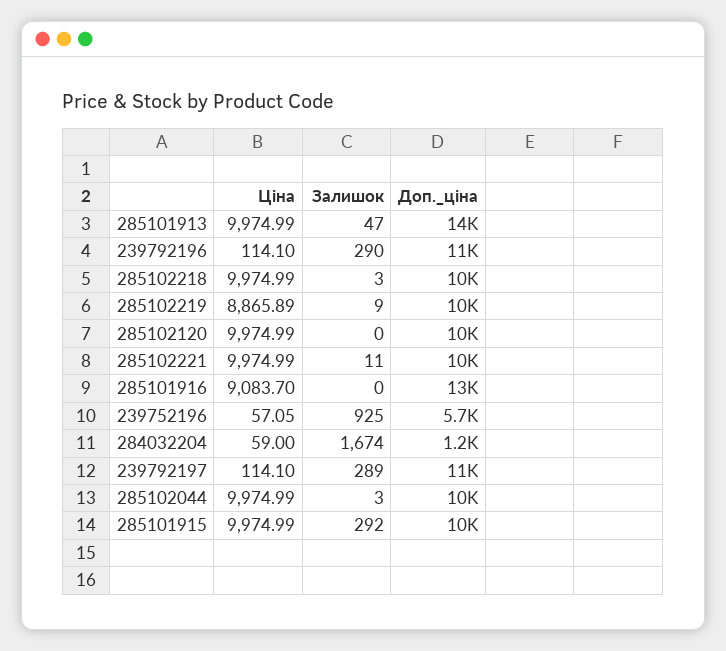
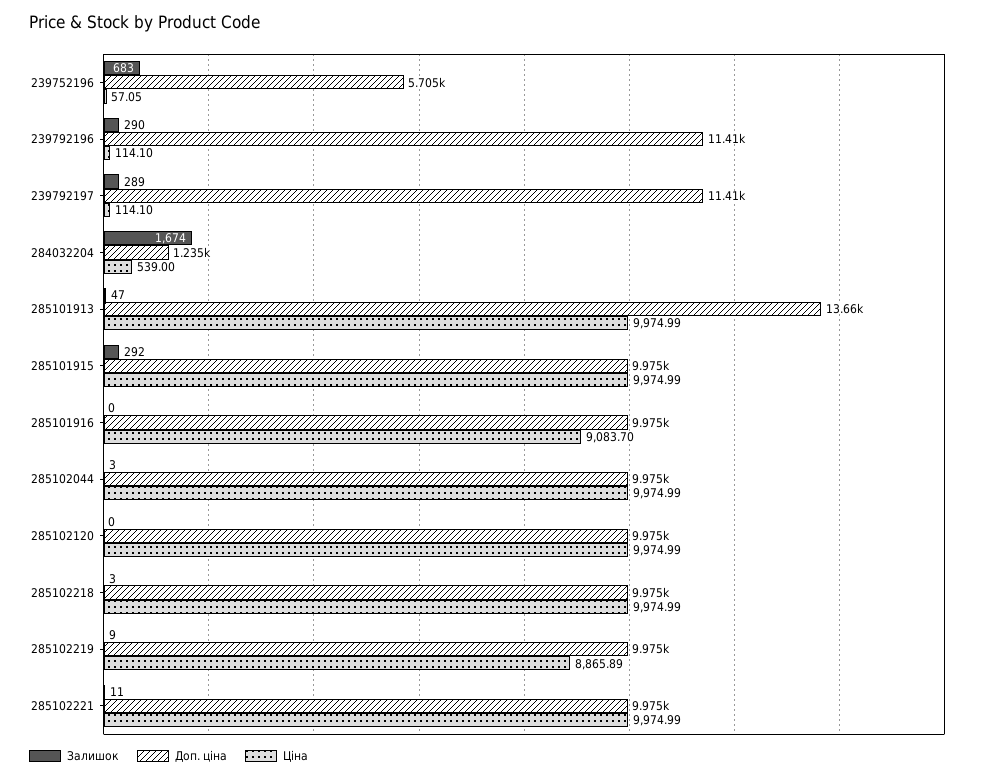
  {
    "Ціна": {
      "285101913": 9974.99,
      "239792196": 114.1,
      "285102218": 9974.99,
      "285102219": 8865.89,
      "285102120": 9974.99,
      "285102221": 9974.99,
      "285101916": 9083.7,
      "239752196": 57.05,
-     "284032204": 59,
+     "284032204": 539,
      "239792197": 114.1,
      "285102044": 9974.99,
      "285101915": 9974.99
    },
    "Залишок": {
      "285101913": 47,
      "239792196": 290,
      "285102218": 3,
      "285102219": 9,
      "285102120": 0,
      "285102221": 11,
      "285101916": 0,
-     "239752196": 925,
+     "239752196": 683,
      "284032204": 1674,
      "239792197": 289,
      "285102044": 3,
      "285101915": 292
    },
    "Доп._ціна": {
      "285101913": 13660,
      "239792196": 11410,
      "285102218": 9975,
      "285102219": 9975,
      "285102120": 9975,
      "285102221": 9975,
-     "285101916": 13000,
+     "285101916": 9975,
      "239752196": 5705,
      "284032204": 1235,
      "239792197": 11410,
      "285102044": 9975,
      "285101915": 9975
    }
  }

